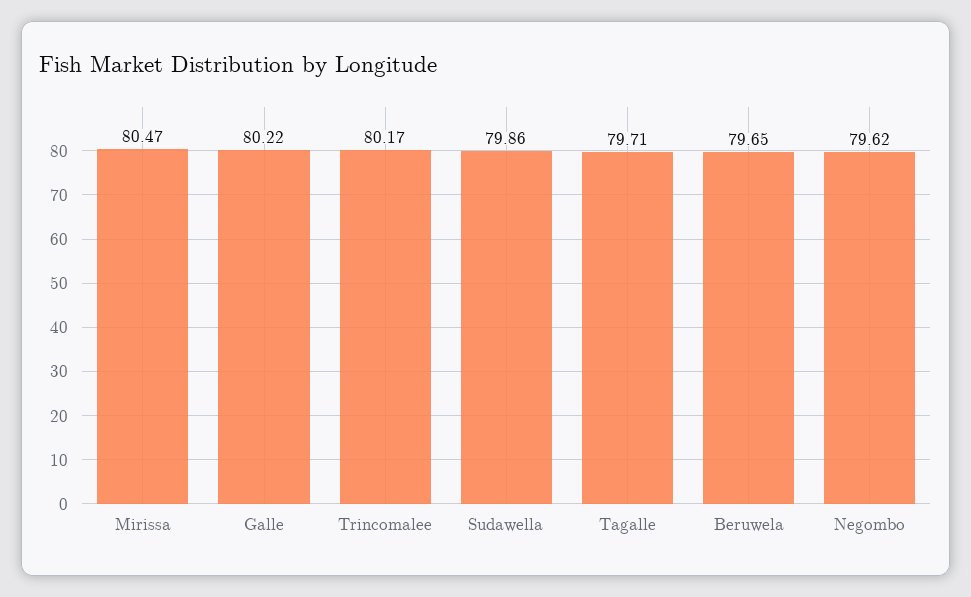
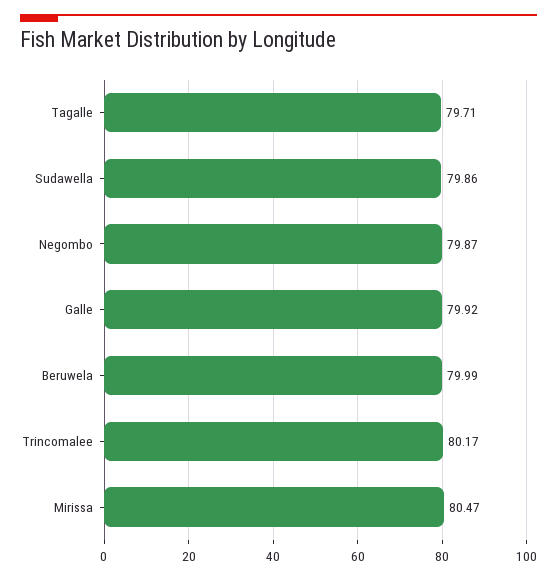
  {
    "Mirissa": 80.47,
-   "Galle": 80.22,
+   "Galle": 79.92,
    "Trincomalee": 80.17,
    "Sudawella": 79.86,
    "Tagalle": 79.71,
-   "Beruwela": 79.65,
+   "Beruwela": 79.99,
-   "Negombo": 79.62
+   "Negombo": 79.87
  }

